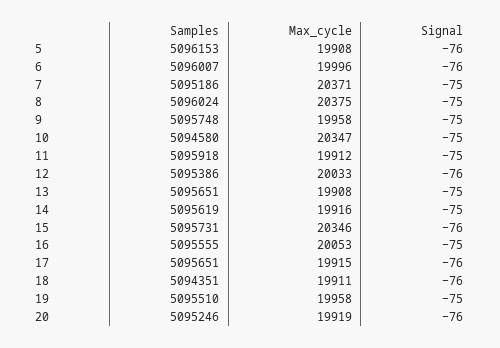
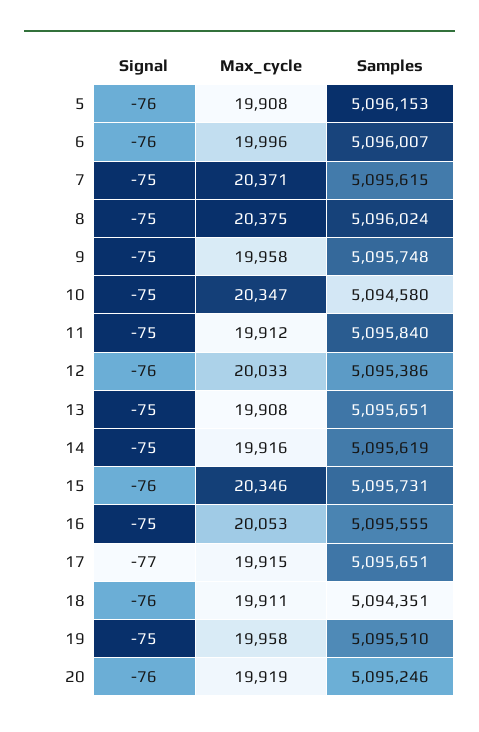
  {
    "Samples": {
      "5": 5096153,
      "6": 5096007,
-     "7": 5095186,
+     "7": 5095615,
      "8": 5096024,
      "9": 5095748,
      "10": 5094580,
-     "11": 5095918,
+     "11": 5095840,
      "12": 5095386,
      "13": 5095651,
      "14": 5095619,
      "15": 5095731,
      "16": 5095555,
      "17": 5095651,
      "18": 5094351,
      "19": 5095510,
      "20": 5095246
    },
    "Max_cycle": {
      "5": 19908,
      "6": 19996,
      "7": 20371,
      "8": 20375,
      "9": 19958,
      "10": 20347,
      "11": 19912,
      "12": 20033,
      "13": 19908,
      "14": 19916,
      "15": 20346,
      "16": 20053,
      "17": 19915,
      "18": 19911,
      "19": 19958,
      "20": 19919
    },
    "Signal": {
      "5": -76,
      "6": -76,
      "7": -75,
      "8": -75,
      "9": -75,
      "10": -75,
      "11": -75,
      "12": -76,
      "13": -75,
      "14": -75,
      "15": -76,
      "16": -75,
-     "17": -76,
+     "17": -77,
      "18": -76,
      "19": -75,
      "20": -76
    }
  }

